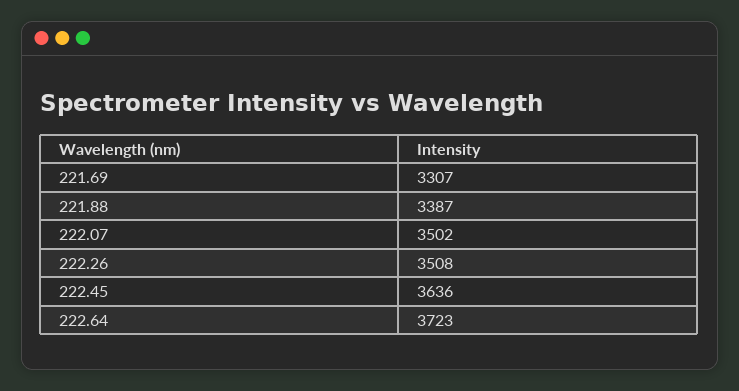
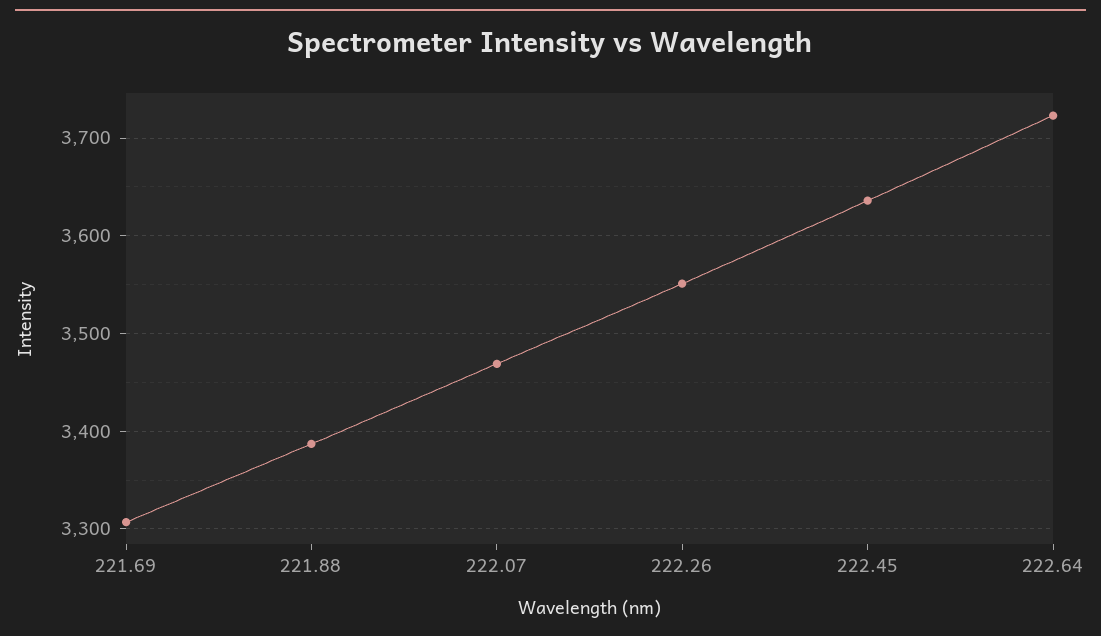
  {
    "221.69": 3307,
    "221.88": 3387,
-   "222.07": 3502,
+   "222.07": 3470,
-   "222.26": 3508,
+   "222.26": 3550,
    "222.45": 3636,
    "222.64": 3723
  }

